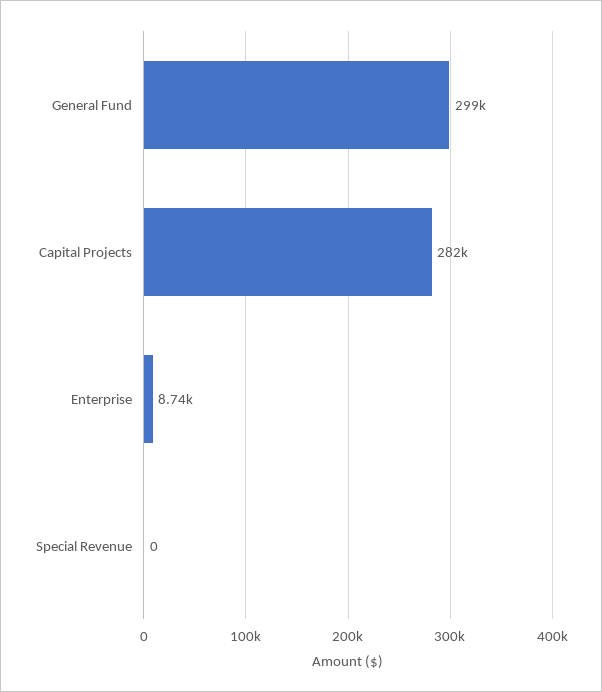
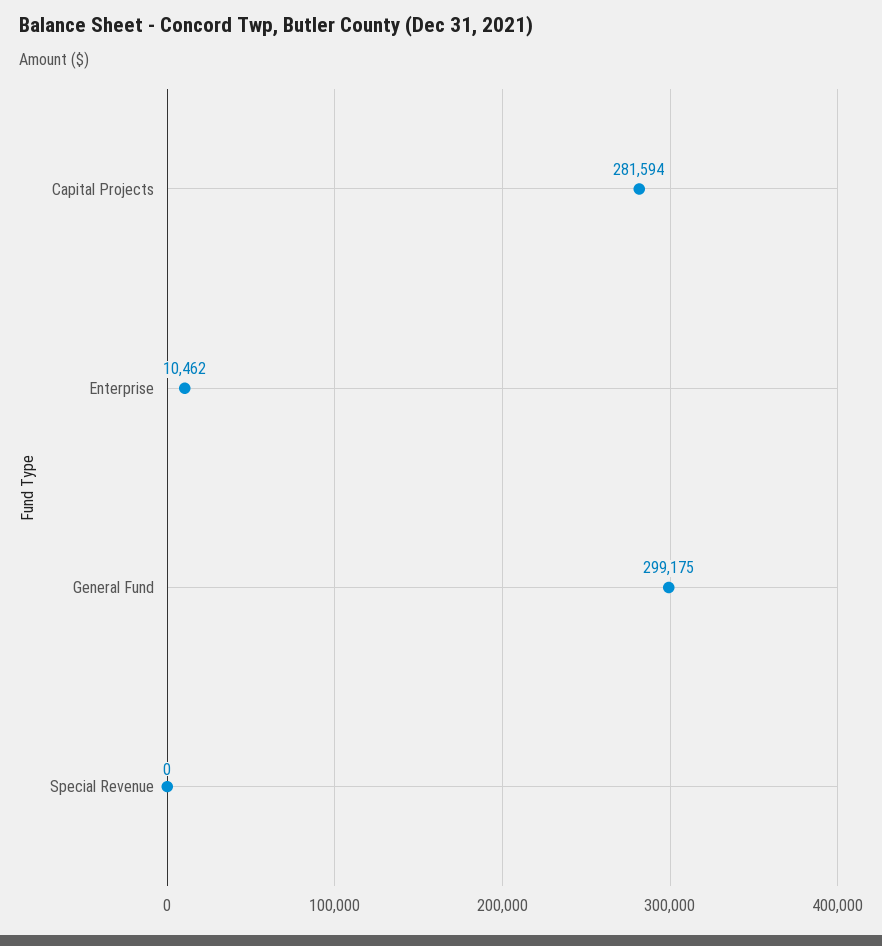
  {
    "General Fund": 299175,
    "Capital Projects": 281594,
-   "Enterprise": 8740,
+   "Enterprise": 10462,
    "Special Revenue": 0
  }

